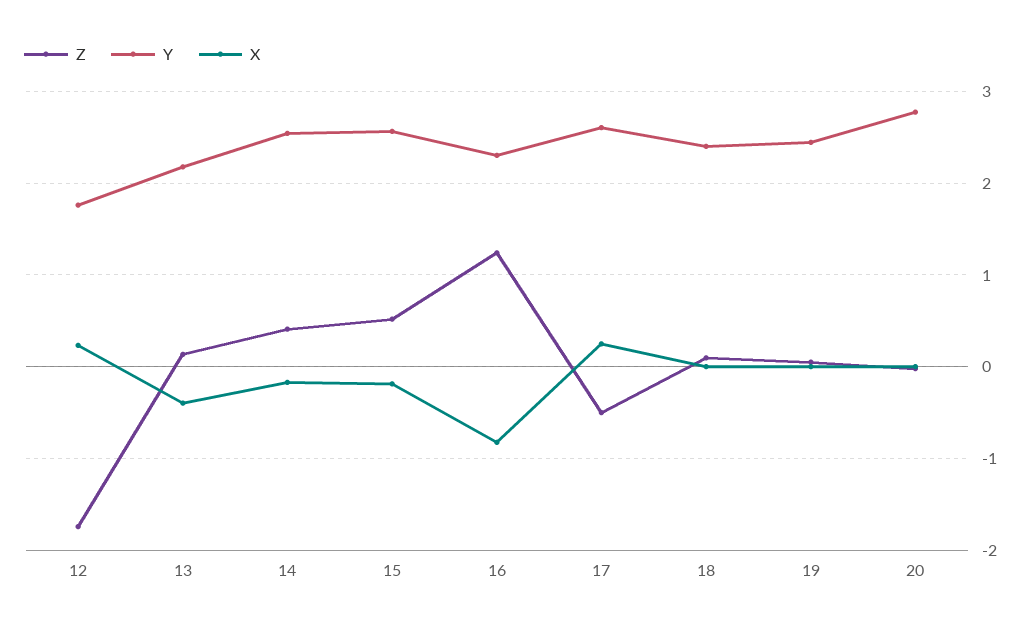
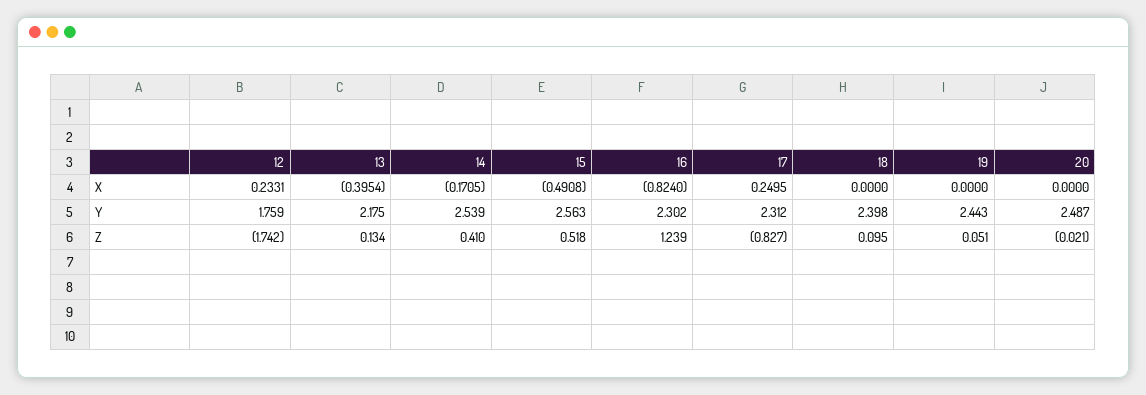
  {
    "Z": {
      "12": -1.742,
      "13": 0.134,
      "14": 0.41,
      "15": 0.518,
      "16": 1.239,
-     "17": -0.5,
+     "17": -0.827,
      "18": 0.095,
      "19": 0.051,
      "20": -0.021
    },
    "Y": {
      "12": 1.759,
      "13": 2.175,
      "14": 2.539,
      "15": 2.563,
      "16": 2.302,
-     "17": 2.6,
+     "17": 2.312,
      "18": 2.398,
      "19": 2.443,
-     "20": 2.8
+     "20": 2.487
    },
    "X": {
      "12": 0.2331,
      "13": -0.3954,
      "14": -0.1705,
-     "15": -0.2,
+     "15": -0.4908,
      "16": -0.824,
      "17": 0.2495,
      "18": 0,
      "19": 0,
      "20": 0
    }
  }

